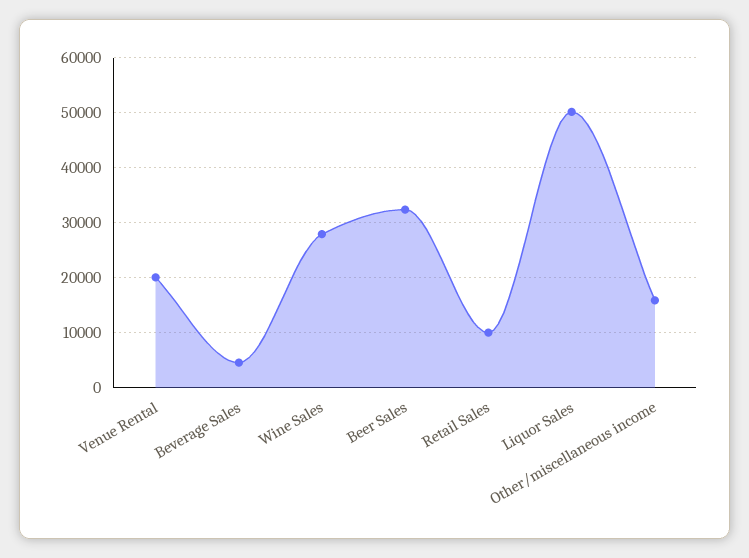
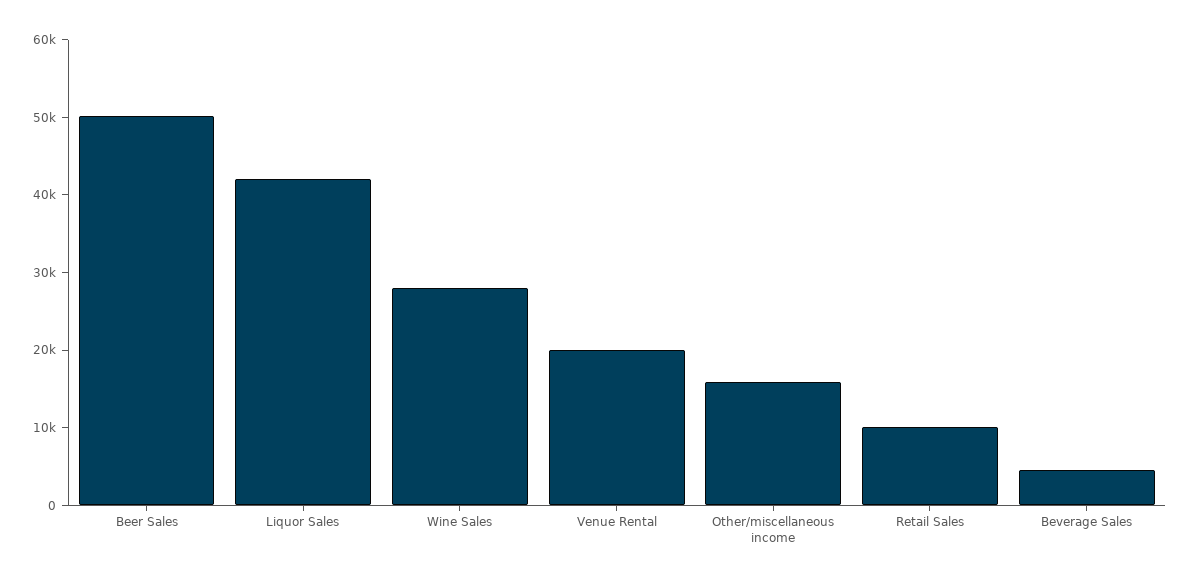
  {
    "Venue Rental": 20000,
    "Beverage Sales": 4000,
    "Wine Sales": 28000,
-   "Beer Sales": 32000,
+   "Beer Sales": 50000,
    "Retail Sales": 10000,
-   "Liquor Sales": 50000,
+   "Liquor Sales": 42000,
    "Other/miscellaneous income": 16000
  }

